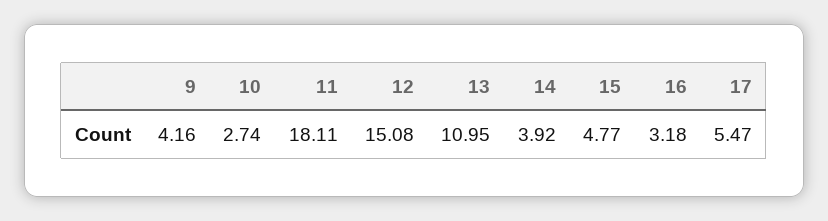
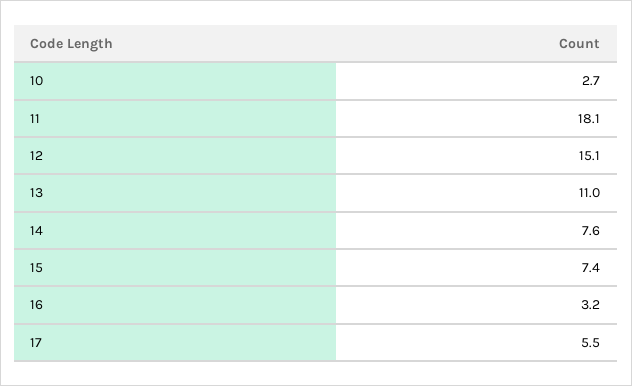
  {
-   "9": 4.16,
    "10": 2.74,
    "11": 18.11,
    "12": 15.08,
    "13": 10.95,
-   "14": 3.92,
+   "14": 7.6,
-   "15": 4.77,
+   "15": 7.4,
    "16": 3.18,
    "17": 5.47
  }

